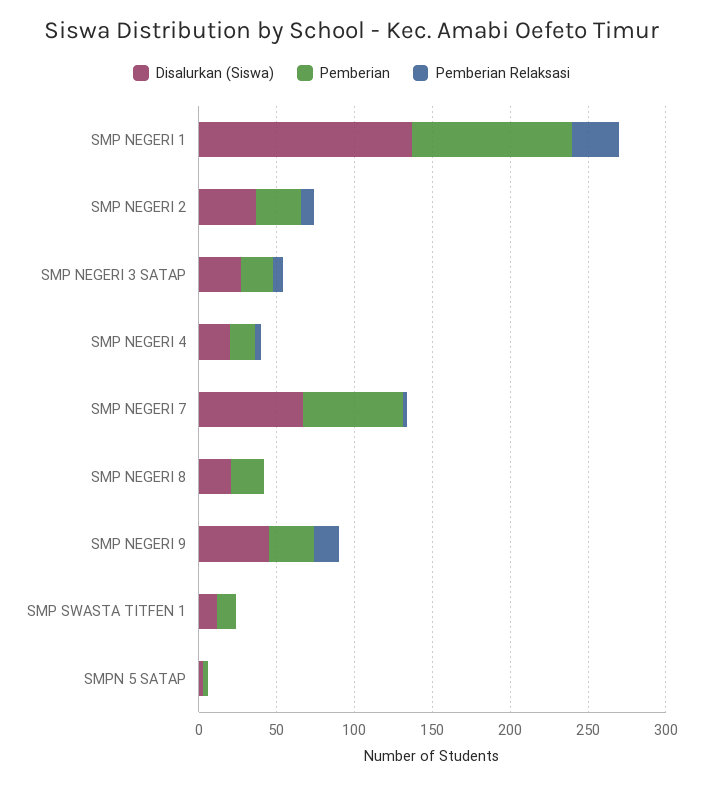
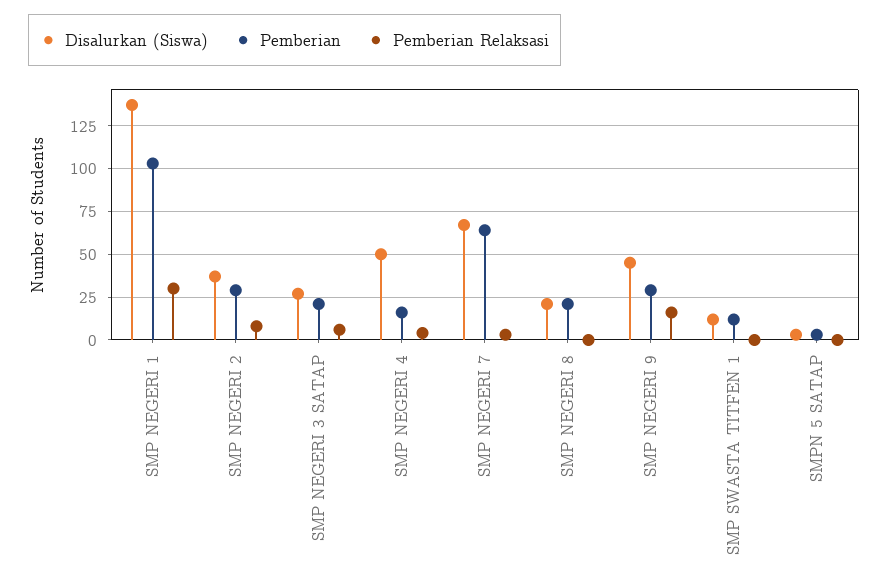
  {
    "Disalurkan (Siswa)": {
      "SMP NEGERI 1": 135,
      "SMP NEGERI 2": 35,
      "SMP NEGERI 3 SATAP": 25,
-     "SMP NEGERI 4": 20,
+     "SMP NEGERI 4": 50,
      "SMP NEGERI 7": 65,
      "SMP NEGERI 8": 20,
      "SMP NEGERI 9": 45,
      "SMP SWASTA TITFEN 1": 10,
      "SMPN 5 SATAP": 5
    },
    "Pemberian": {
      "SMP NEGERI 1": 105,
      "SMP NEGERI 2": 30,
      "SMP NEGERI 3 SATAP": 20,
      "SMP NEGERI 4": 15,
      "SMP NEGERI 7": 65,
      "SMP NEGERI 8": 20,
      "SMP NEGERI 9": 30,
      "SMP SWASTA TITFEN 1": 10,
      "SMPN 5 SATAP": 5
    },
    "Pemberian Relaksasi": {
      "SMP NEGERI 1": 30,
      "SMP NEGERI 2": 10,
      "SMP NEGERI 3 SATAP": 5,
      "SMP NEGERI 4": 5,
      "SMP NEGERI 7": 5,
      "SMP NEGERI 8": 0,
      "SMP NEGERI 9": 15,
      "SMP SWASTA TITFEN 1": 0,
      "SMPN 5 SATAP": 0
    }
  }

